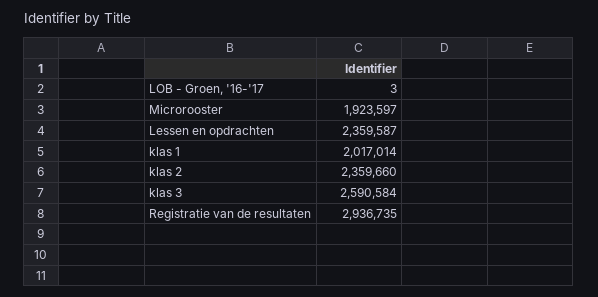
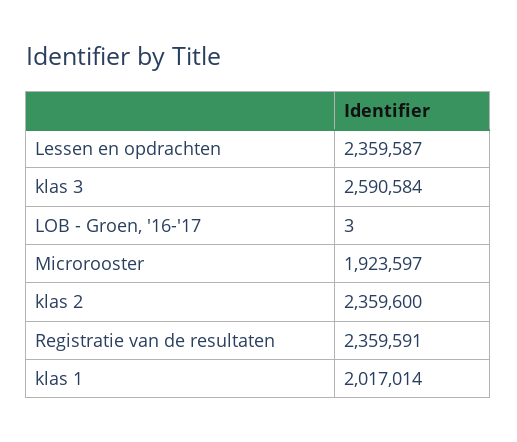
  {
    "LOB - Groen, '16-'17": 3,
    "Microrooster": 1923597,
    "Lessen en opdrachten": 2359587,
    "klas 1": 2017014,
-   "klas 2": 2359660,
+   "klas 2": 2359600,
    "klas 3": 2590584,
-   "Registratie van de resultaten": 2936735
+   "Registratie van de resultaten": 2359591
  }

